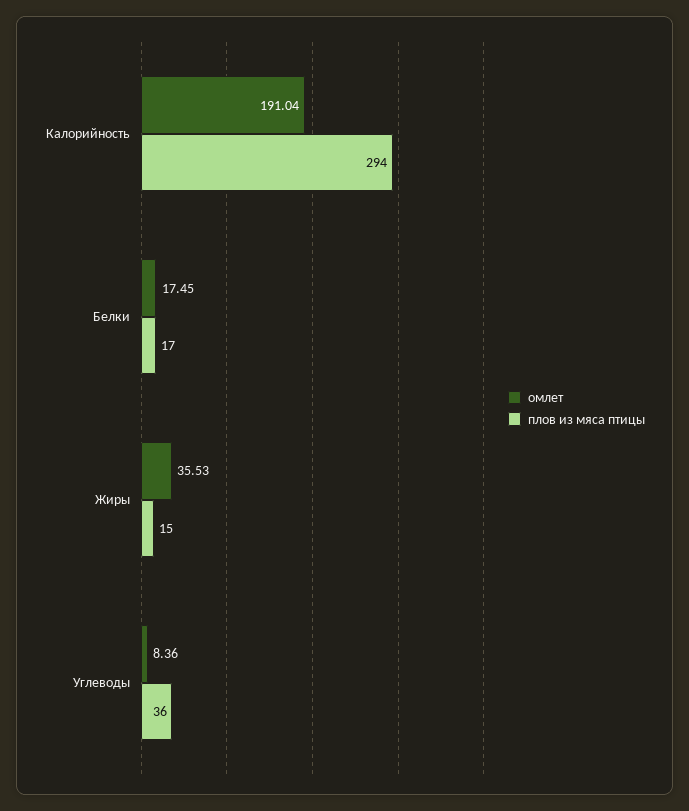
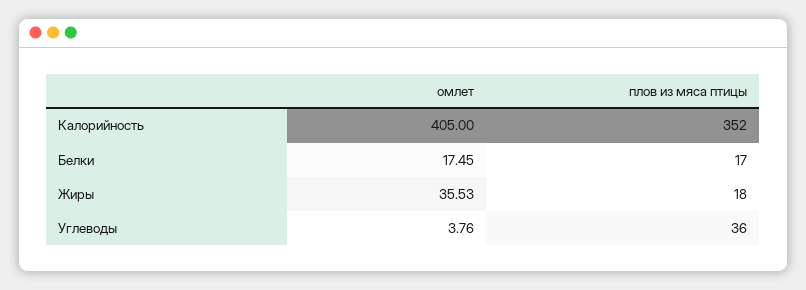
  {
    "омлет": {
-     "Калорийность": 191.04,
+     "Калорийность": 405,
      "Белки": 17.45,
      "Жиры": 35.53,
-     "Углеводы": 8.36
+     "Углеводы": 3.76
    },
    "плов из мяса птицы": {
-     "Калорийность": 294,
+     "Калорийность": 352,
      "Белки": 17,
-     "Жиры": 15,
+     "Жиры": 18,
      "Углеводы": 36
    }
  }

